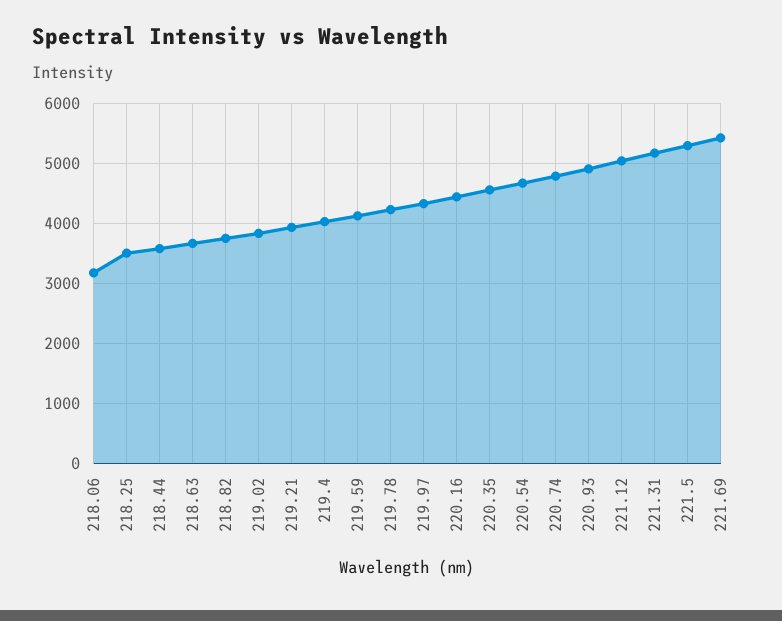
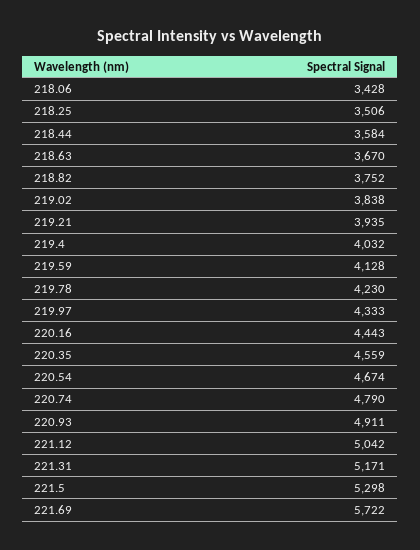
  {
-   "218.06": 3200,
+   "218.06": 3428,
    "218.25": 3506,
    "218.44": 3584,
    "218.63": 3670,
    "218.82": 3752,
    "219.02": 3838,
    "219.21": 3935,
    "219.4": 4032,
    "219.59": 4128,
    "219.78": 4230,
    "219.97": 4333,
    "220.16": 4443,
    "220.35": 4559,
    "220.54": 4674,
    "220.74": 4790,
    "220.93": 4911,
    "221.12": 5042,
    "221.31": 5171,
    "221.5": 5298,
-   "221.69": 5400
+   "221.69": 5722
  }

